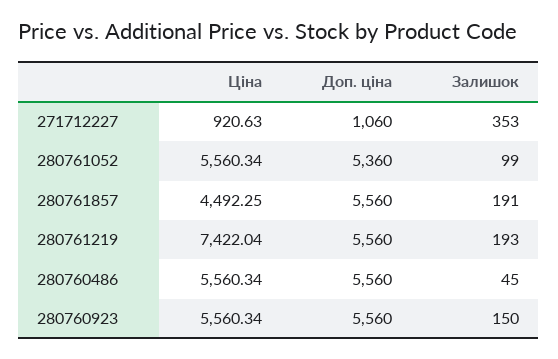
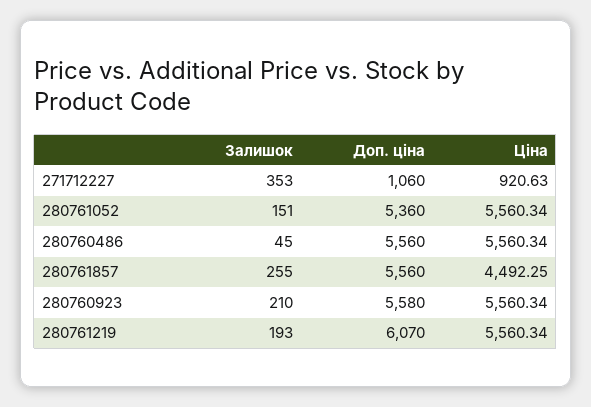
  {
    "Ціна": {
      "271712227": 920.63,
      "280761052": 5560.34,
      "280761857": 4492.25,
-     "280761219": 7422.04,
+     "280761219": 5560.34,
      "280760486": 5560.34,
      "280760923": 5560.34
    },
    "Доп. ціна": {
      "271712227": 1060,
      "280761052": 5360,
      "280761857": 5560,
-     "280761219": 5560,
+     "280761219": 6070,
      "280760486": 5560,
-     "280760923": 5560
+     "280760923": 5580
    },
    "Залишок": {
      "271712227": 353,
-     "280761052": 99,
+     "280761052": 151,
-     "280761857": 191,
+     "280761857": 255,
      "280761219": 193,
      "280760486": 45,
-     "280760923": 150
+     "280760923": 210
    }
  }

